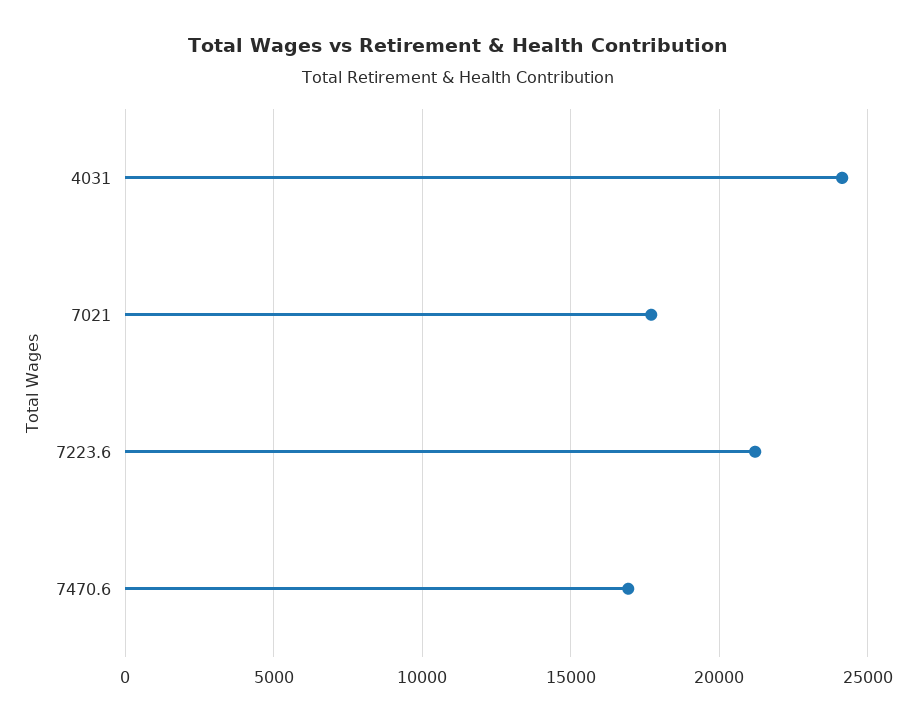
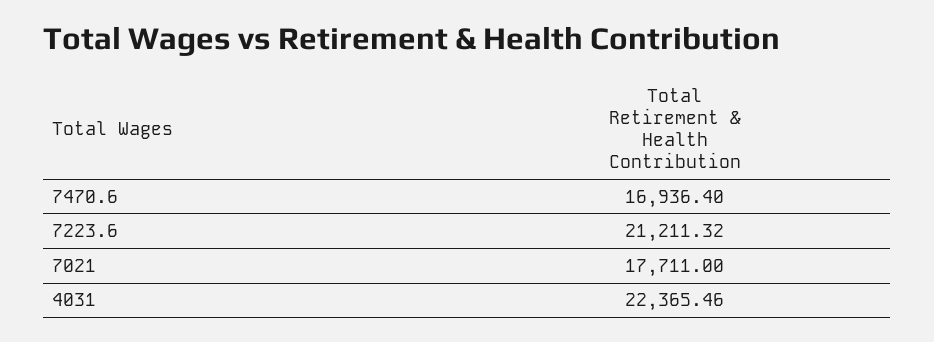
  {
-   "4031": 24000,
+   "4031": 22365.46,
    "7021": 17711,
    "7223.6": 21211.32,
    "7470.6": 16936.4
  }

